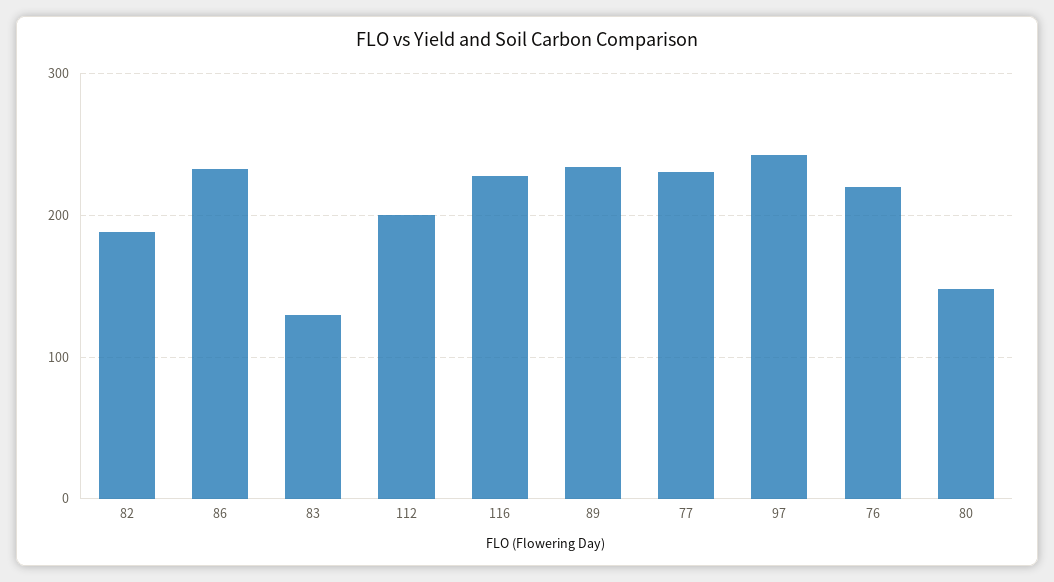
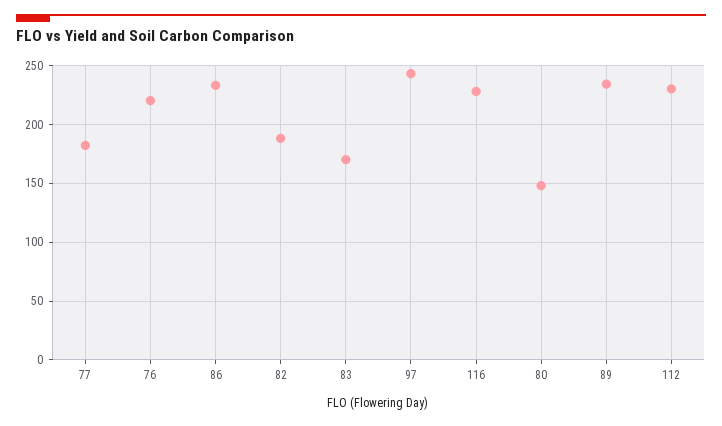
  {
    "82": 190,
    "86": 230,
-   "83": 130,
+   "83": 170,
-   "112": 200,
+   "112": 230,
    "116": 230,
    "89": 230,
-   "77": 230,
+   "77": 180,
    "97": 240,
    "76": 220,
    "80": 150
  }

